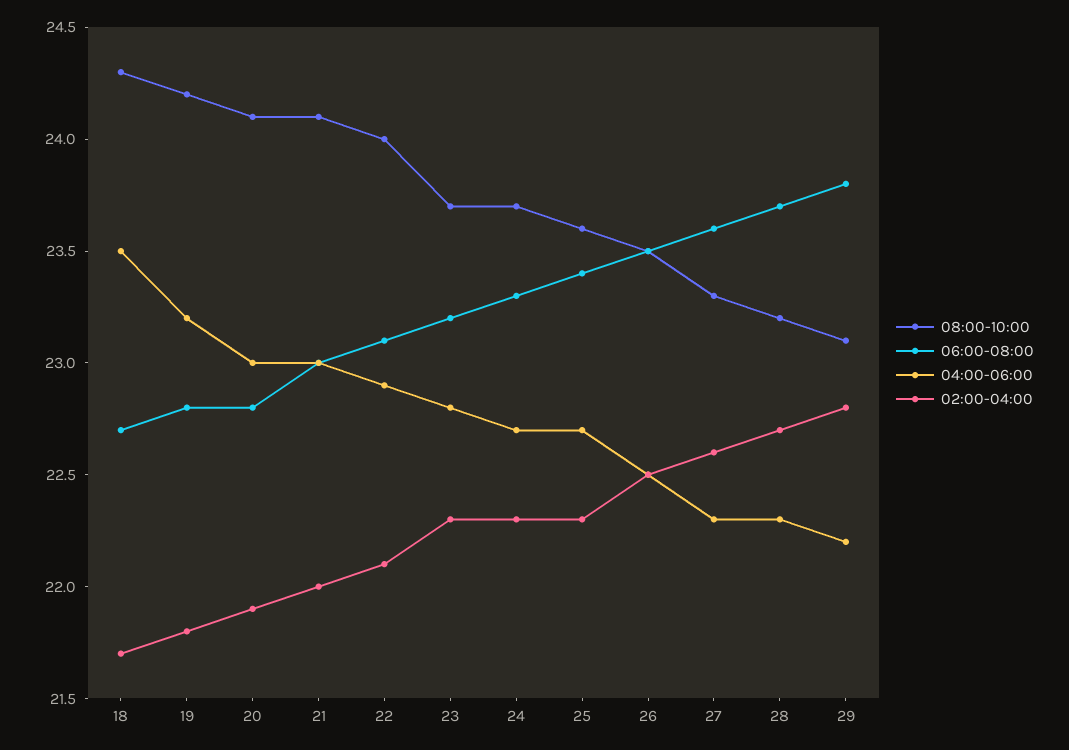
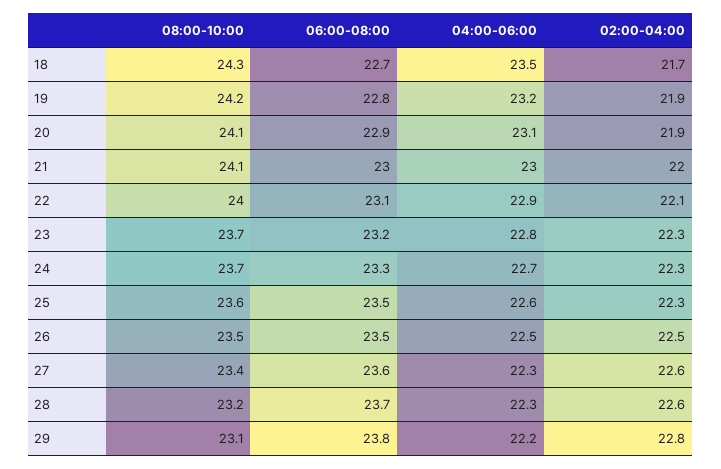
  {
    "08:00-10:00": {
      "18": 24.3,
      "19": 24.2,
      "20": 24.1,
      "21": 24.1,
      "22": 24,
      "23": 23.7,
      "24": 23.7,
      "25": 23.6,
      "26": 23.5,
-     "27": 23.3,
+     "27": 23.4,
      "28": 23.2,
      "29": 23.1
    },
    "06:00-08:00": {
      "18": 22.7,
      "19": 22.8,
-     "20": 22.8,
+     "20": 22.9,
      "21": 23,
      "22": 23.1,
      "23": 23.2,
      "24": 23.3,
-     "25": 23.4,
+     "25": 23.5,
      "26": 23.5,
      "27": 23.6,
      "28": 23.7,
      "29": 23.8
    },
    "04:00-06:00": {
      "18": 23.5,
      "19": 23.2,
-     "20": 23,
+     "20": 23.1,
      "21": 23,
      "22": 22.9,
      "23": 22.8,
      "24": 22.7,
-     "25": 22.7,
+     "25": 22.6,
      "26": 22.5,
      "27": 22.3,
      "28": 22.3,
      "29": 22.2
    },
    "02:00-04:00": {
      "18": 21.7,
-     "19": 21.8,
+     "19": 21.9,
      "20": 21.9,
      "21": 22,
      "22": 22.1,
      "23": 22.3,
      "24": 22.3,
      "25": 22.3,
      "26": 22.5,
      "27": 22.6,
-     "28": 22.7,
+     "28": 22.6,
      "29": 22.8
    }
  }

